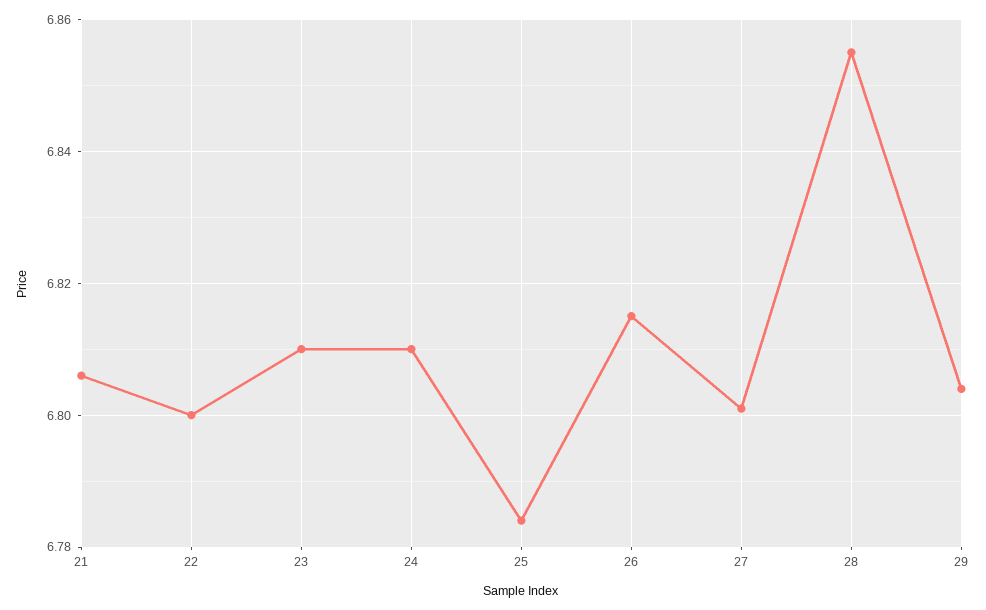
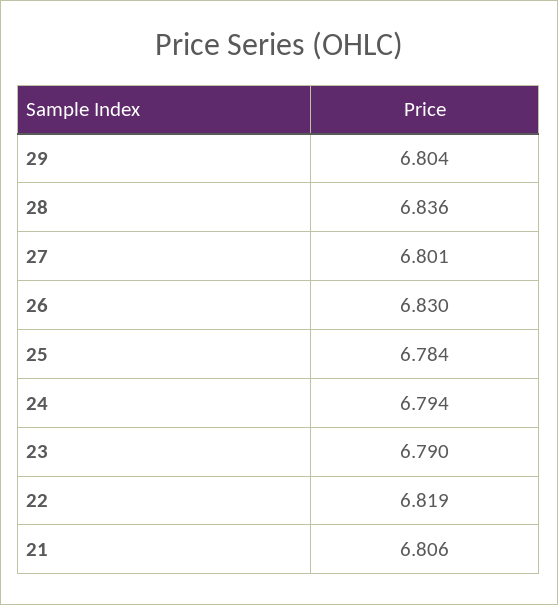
  {
    "21": 6.806,
-   "22": 6.8,
+   "22": 6.819,
-   "23": 6.81,
+   "23": 6.79,
-   "24": 6.81,
+   "24": 6.794,
    "25": 6.784,
-   "26": 6.815,
+   "26": 6.83,
    "27": 6.801,
-   "28": 6.855,
+   "28": 6.836,
    "29": 6.804
  }

